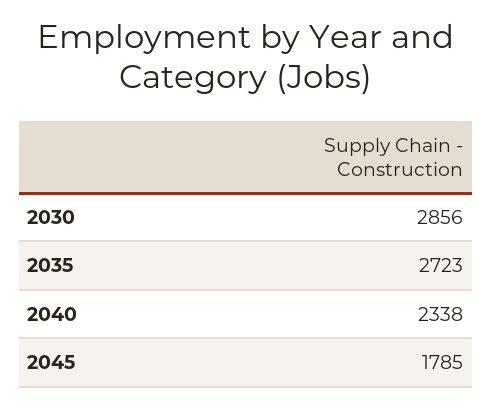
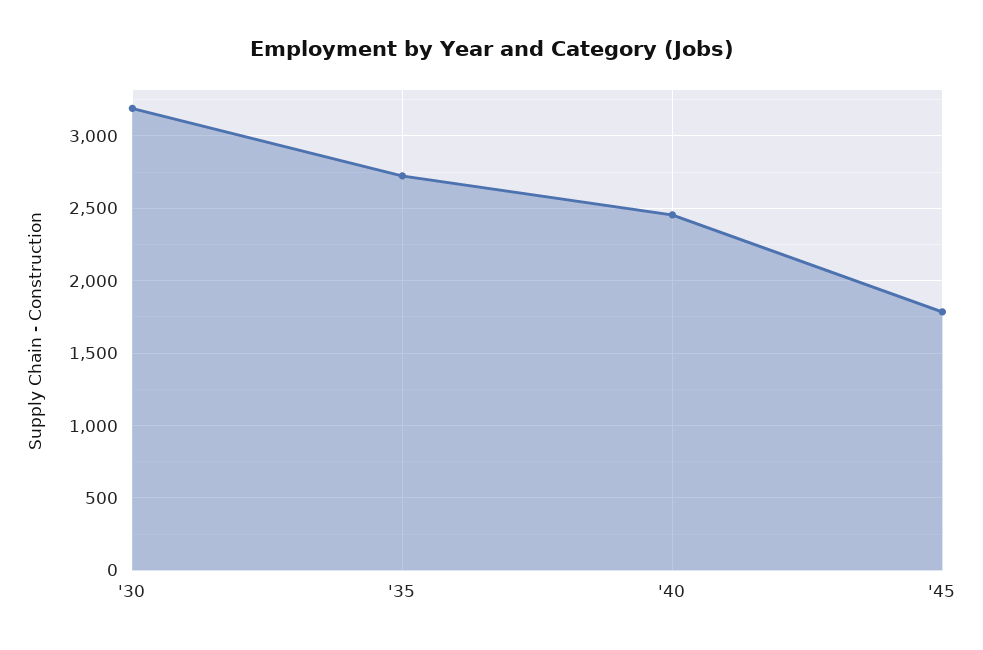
  {
-   "2030": 2856,
+   "2030": 3200,
    "2035": 2723,
-   "2040": 2338,
+   "2040": 2450,
    "2045": 1785
  }

